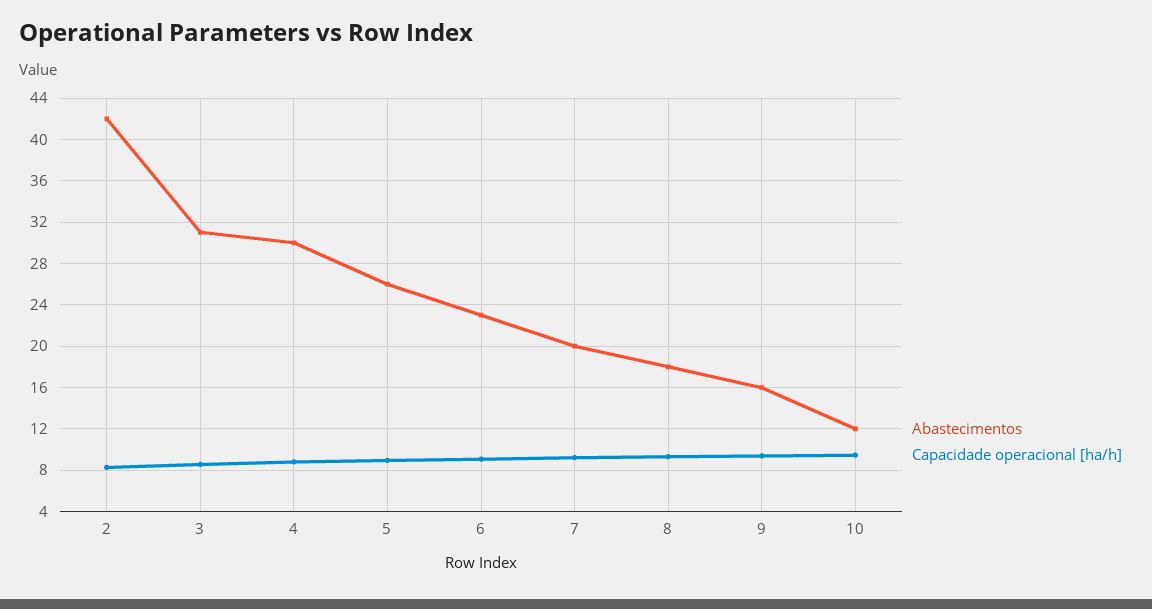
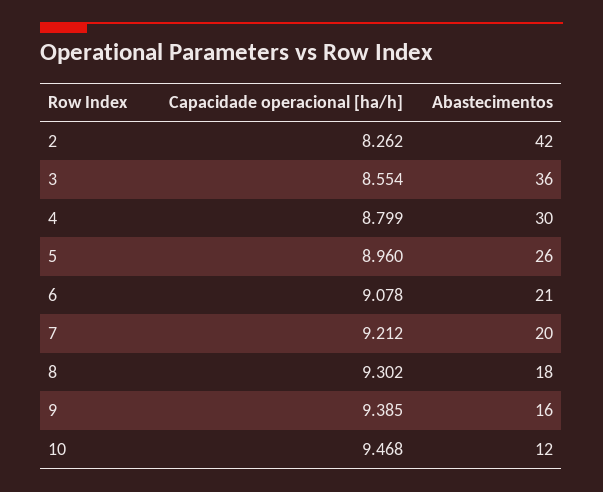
  {
    "Abastecimentos": {
      "2": 42,
-     "3": 31,
+     "3": 36,
      "4": 30,
      "5": 26,
-     "6": 23,
+     "6": 21,
      "7": 20,
      "8": 18,
      "9": 16,
      "10": 12
    },
    "Capacidade operacional [ha/h]": {
      "2": 8.262,
      "3": 8.554,
      "4": 8.799,
      "5": 8.96,
      "6": 9.078,
      "7": 9.212,
      "8": 9.302,
      "9": 9.385,
      "10": 9.468
    }
  }

